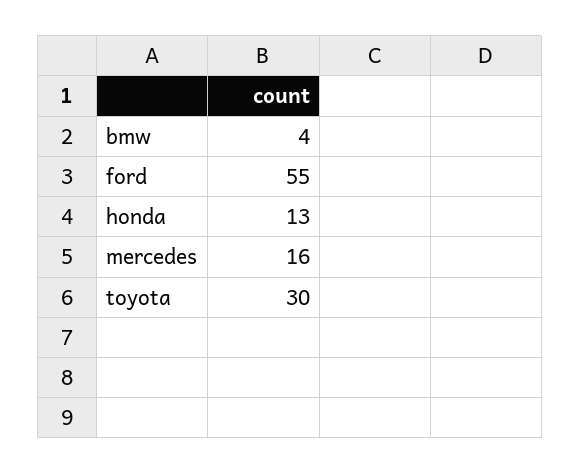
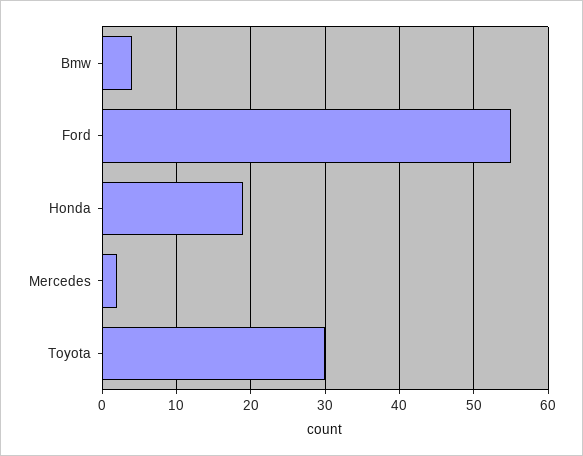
  {
    "bmw": 4,
    "ford": 55,
-   "honda": 13,
+   "honda": 19,
-   "mercedes": 16,
+   "mercedes": 2,
    "toyota": 30
  }

